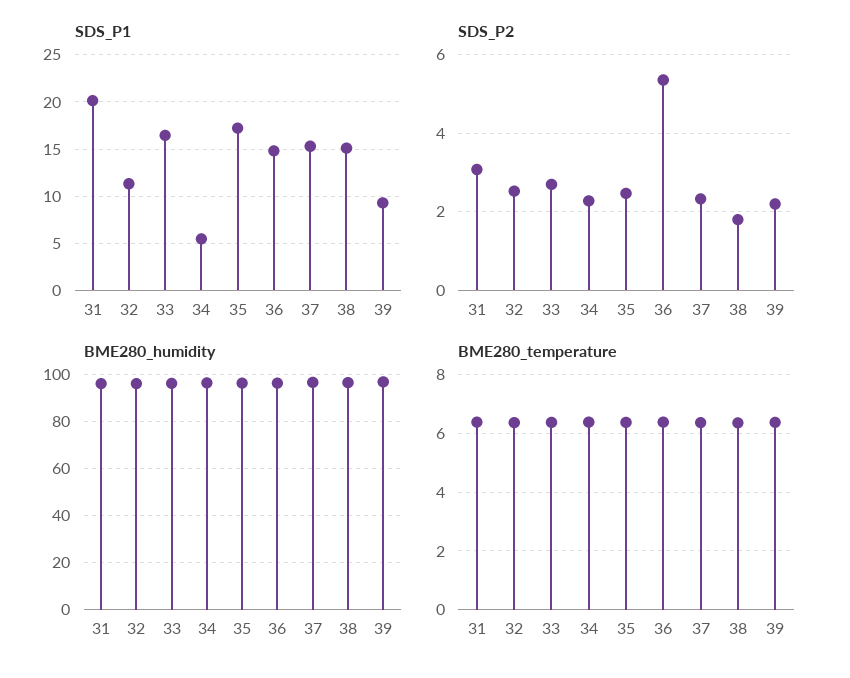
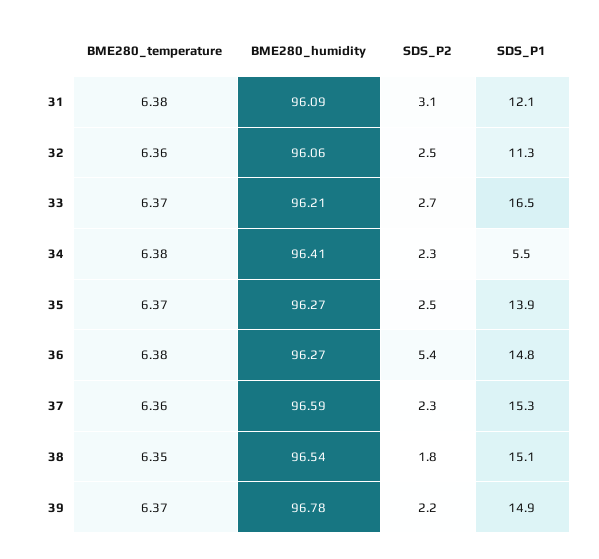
  {
    "SDS_P1": {
-     "31": 20,
+     "31": 12.1,
      "32": 11.3,
      "33": 16.5,
      "34": 5.5,
-     "35": 17,
+     "35": 13.9,
      "36": 14.8,
      "37": 15.3,
      "38": 15.1,
-     "39": 9
+     "39": 14.9
    },
    "SDS_P2": {
      "31": 3.1,
      "32": 2.5,
      "33": 2.7,
      "34": 2.3,
      "35": 2.5,
      "36": 5.4,
      "37": 2.3,
      "38": 1.8,
      "39": 2.2
    },
    "BME280_humidity": {
      "31": 96.09,
      "32": 96.06,
      "33": 96.21,
      "34": 96.41,
      "35": 96.27,
      "36": 96.27,
      "37": 96.59,
      "38": 96.54,
      "39": 96.78
    },
    "BME280_temperature": {
      "31": 6.38,
      "32": 6.36,
      "33": 6.37,
      "34": 6.38,
      "35": 6.37,
      "36": 6.38,
      "37": 6.36,
      "38": 6.35,
      "39": 6.37
    }
  }

